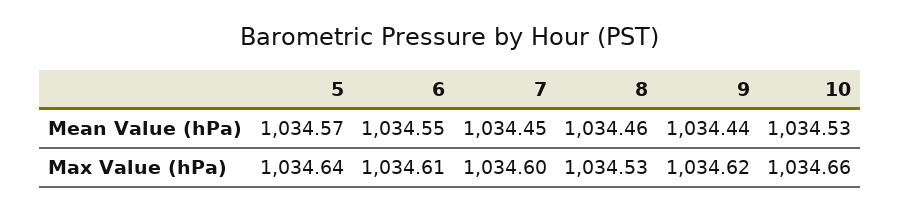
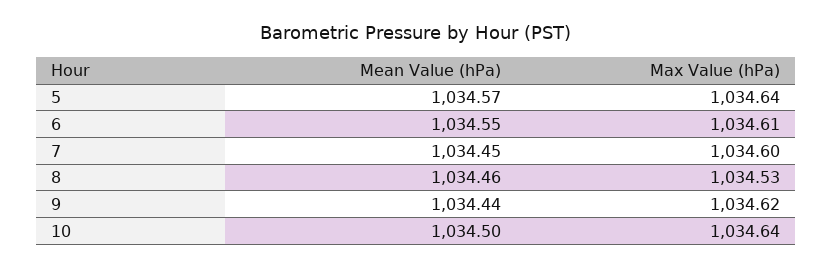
  {
    "5": {
      "Mean Value (hPa)": 1034.57,
      "Max Value (hPa)": 1034.64
    },
    "6": {
      "Mean Value (hPa)": 1034.55,
      "Max Value (hPa)": 1034.61
    },
    "7": {
      "Mean Value (hPa)": 1034.45,
      "Max Value (hPa)": 1034.6
    },
    "8": {
      "Mean Value (hPa)": 1034.46,
      "Max Value (hPa)": 1034.53
    },
    "9": {
      "Mean Value (hPa)": 1034.44,
      "Max Value (hPa)": 1034.62
    },
    "10": {
-     "Mean Value (hPa)": 1034.53,
+     "Mean Value (hPa)": 1034.5,
-     "Max Value (hPa)": 1034.66
+     "Max Value (hPa)": 1034.64
    }
  }

